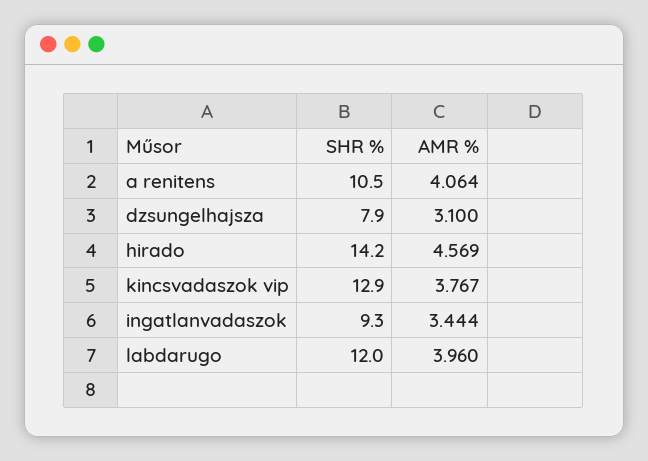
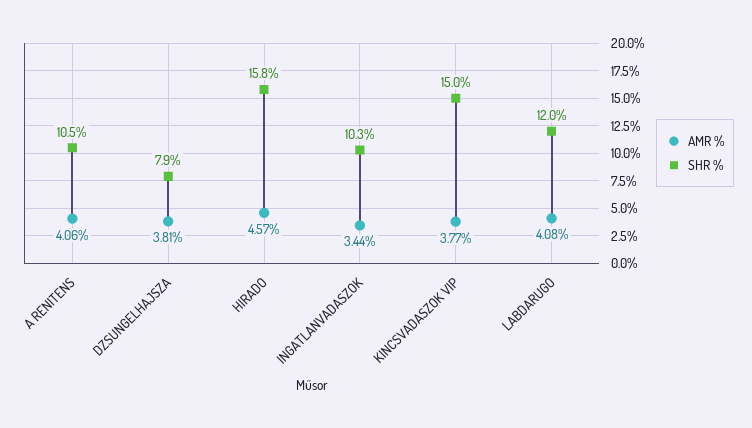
  {
    "SHR %": {
      "a renitens": 10.5,
      "dzsungelhajsza": 7.9,
-     "hirado": 14.2,
+     "hirado": 15.8,
-     "kincsvadaszok vip": 12.9,
+     "kincsvadaszok vip": 15,
-     "ingatlanvadaszok": 9.3,
+     "ingatlanvadaszok": 10.3,
      "labdarugo": 12
    },
    "AMR %": {
      "a renitens": 4.064,
-     "dzsungelhajsza": 3.1,
+     "dzsungelhajsza": 3.81,
      "hirado": 4.569,
      "kincsvadaszok vip": 3.767,
      "ingatlanvadaszok": 3.444,
-     "labdarugo": 3.96
+     "labdarugo": 4.08
    }
  }

